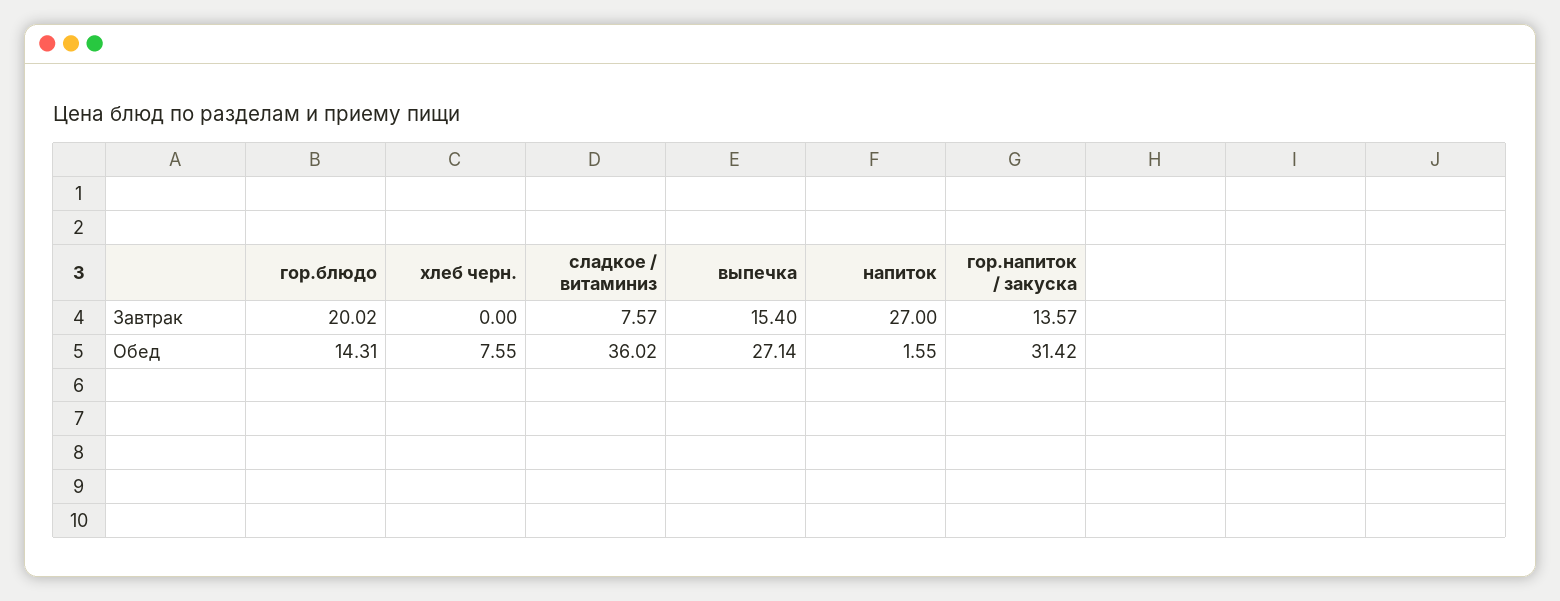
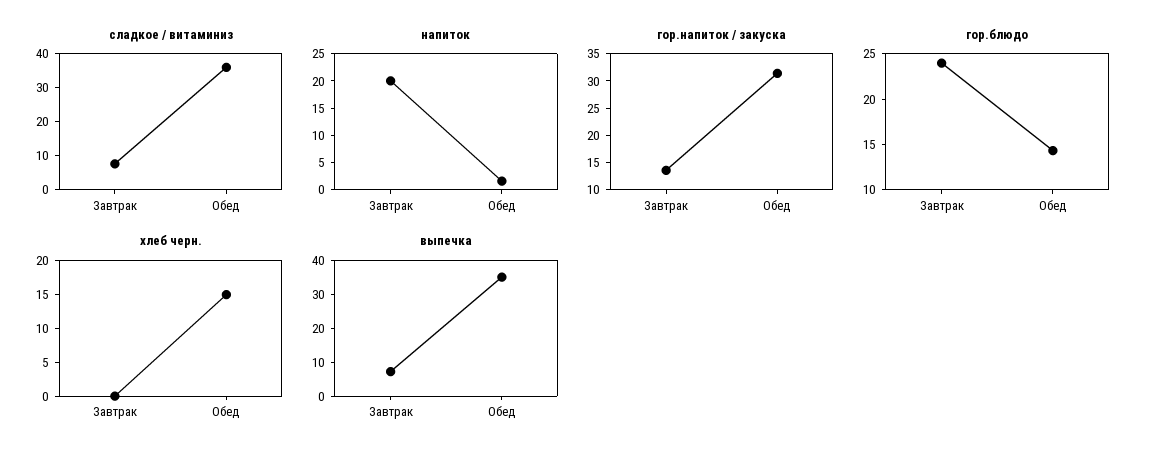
  {
    "гор.блюдо": {
-     "Завтрак": 20.02,
+     "Завтрак": 24,
      "Обед": 14.31
    },
    "хлеб черн.": {
      "Завтрак": 0,
-     "Обед": 7.55
+     "Обед": 15
    },
    "сладкое / витаминиз": {
      "Завтрак": 7.57,
      "Обед": 36.02
    },
    "выпечка": {
-     "Завтрак": 15.4,
+     "Завтрак": 7.5,
-     "Обед": 27.14
+     "Обед": 35
    },
    "напиток": {
-     "Завтрак": 27,
+     "Завтрак": 20,
      "Обед": 1.55
    },
    "гор.напиток / закуска": {
      "Завтрак": 13.57,
      "Обед": 31.42
    }
  }

